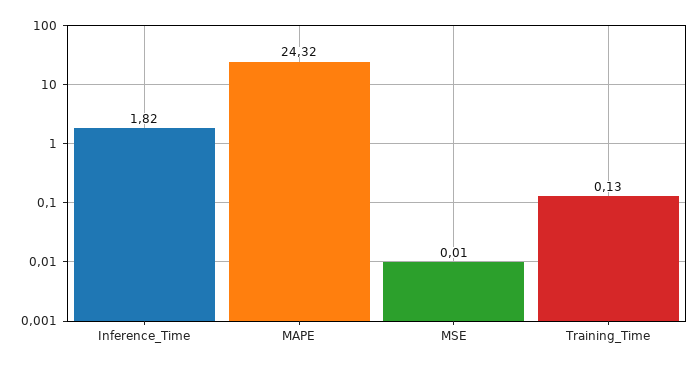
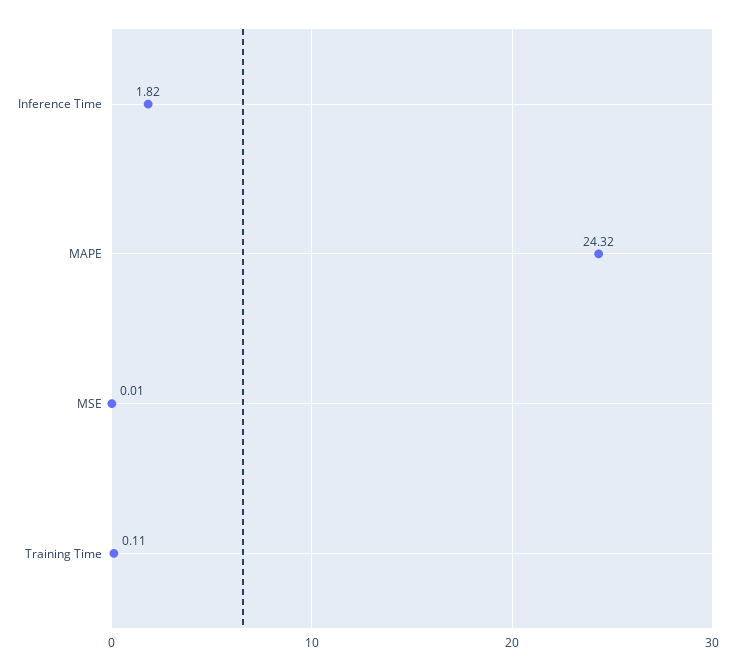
  {
    "Inference_Time": 1.82,
    "MAPE": 24.32,
    "MSE": 0.01,
-   "Training_Time": 0.13
+   "Training_Time": 0.11
  }

